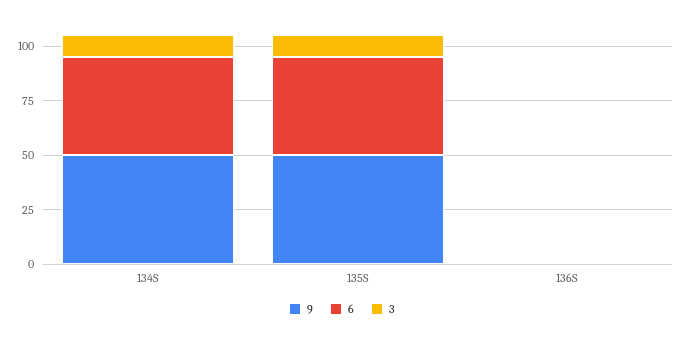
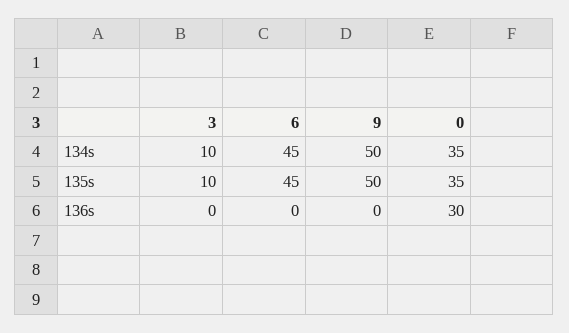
  {
    "9": {
      "134S": 50,
      "135S": 50,
      "136S": 0
    },
    "6": {
      "134S": 45,
      "135S": 45,
      "136S": 0
    },
    "3": {
      "134S": 10,
      "135S": 10,
      "136S": 0
-   }
+   },
+   "0": {
+     "134S": 35,
+     "135S": 35,
+     "136S": 30
+   }
  }

